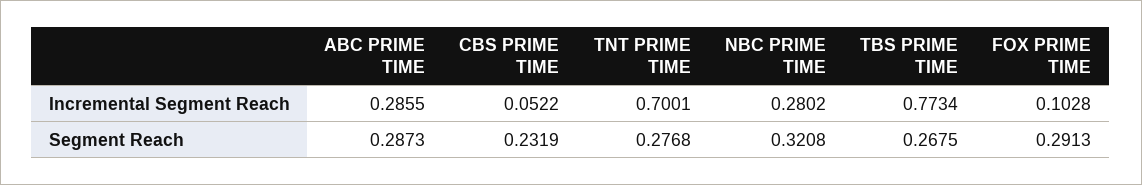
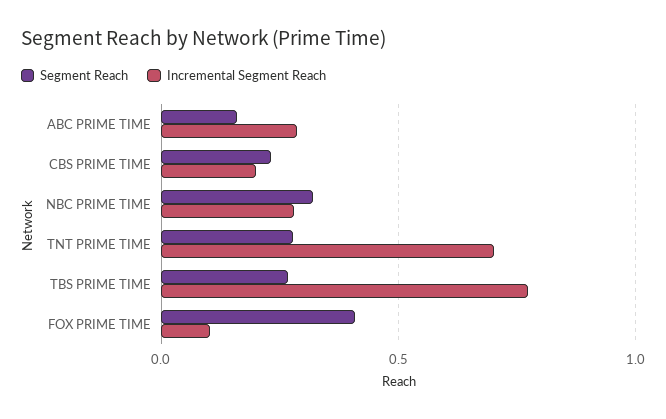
  {
    "Incremental Segment Reach": {
      "ABC PRIME TIME": 0.2855,
-     "CBS PRIME TIME": 0.0522,
+     "CBS PRIME TIME": 0.2,
      "TNT PRIME TIME": 0.7001,
      "NBC PRIME TIME": 0.2802,
      "TBS PRIME TIME": 0.7734,
      "FOX PRIME TIME": 0.1028
    },
    "Segment Reach": {
-     "ABC PRIME TIME": 0.2873,
+     "ABC PRIME TIME": 0.15,
      "CBS PRIME TIME": 0.2319,
      "TNT PRIME TIME": 0.2768,
      "NBC PRIME TIME": 0.3208,
      "TBS PRIME TIME": 0.2675,
-     "FOX PRIME TIME": 0.2913
+     "FOX PRIME TIME": 0.4
    }
  }

